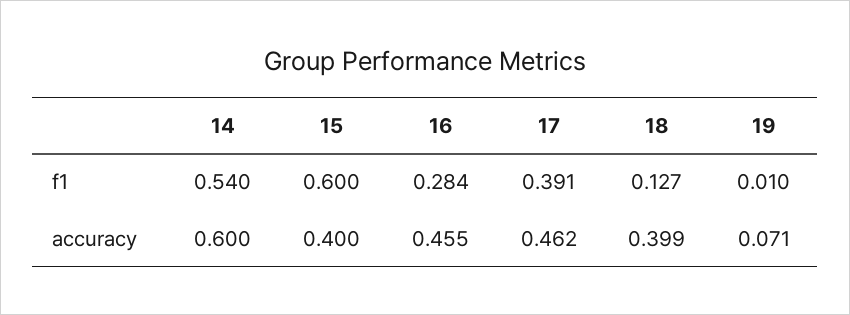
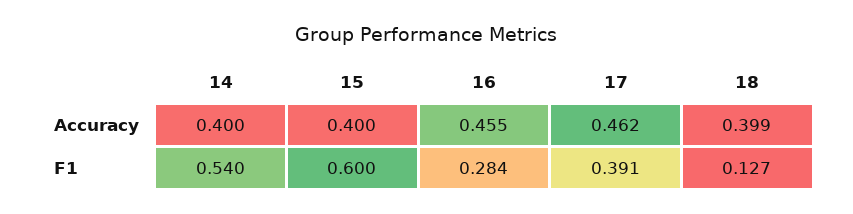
  {
    "14": {
      "f1": 0.54,
-     "accuracy": 0.6
+     "accuracy": 0.4
    },
    "15": {
      "f1": 0.6,
      "accuracy": 0.4
    },
    "16": {
      "f1": 0.284,
      "accuracy": 0.455
    },
    "17": {
      "f1": 0.391,
      "accuracy": 0.462
    },
    "18": {
      "f1": 0.127,
      "accuracy": 0.399
-   },
+   }
-   "19": {
-     "f1": 0.01,
-     "accuracy": 0.071
-   }
  }

